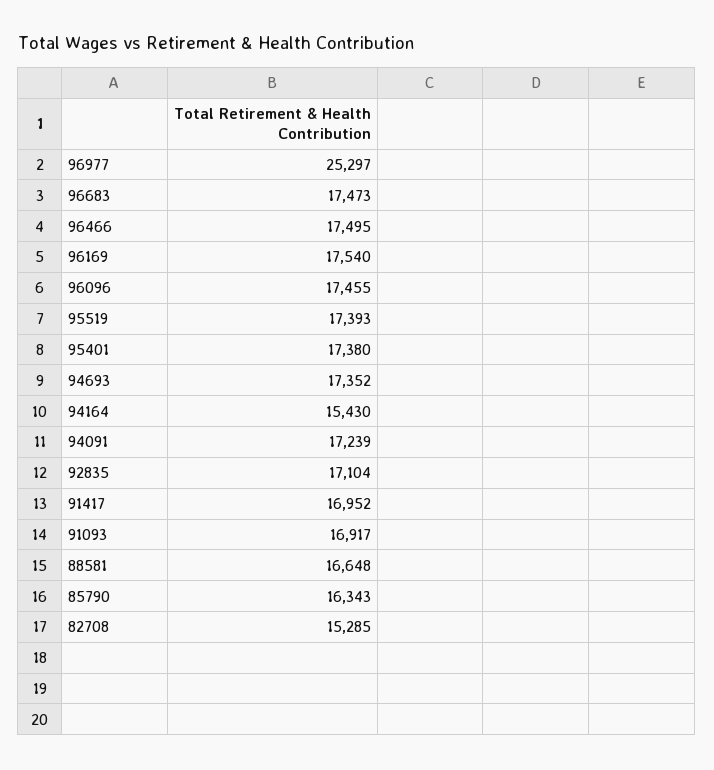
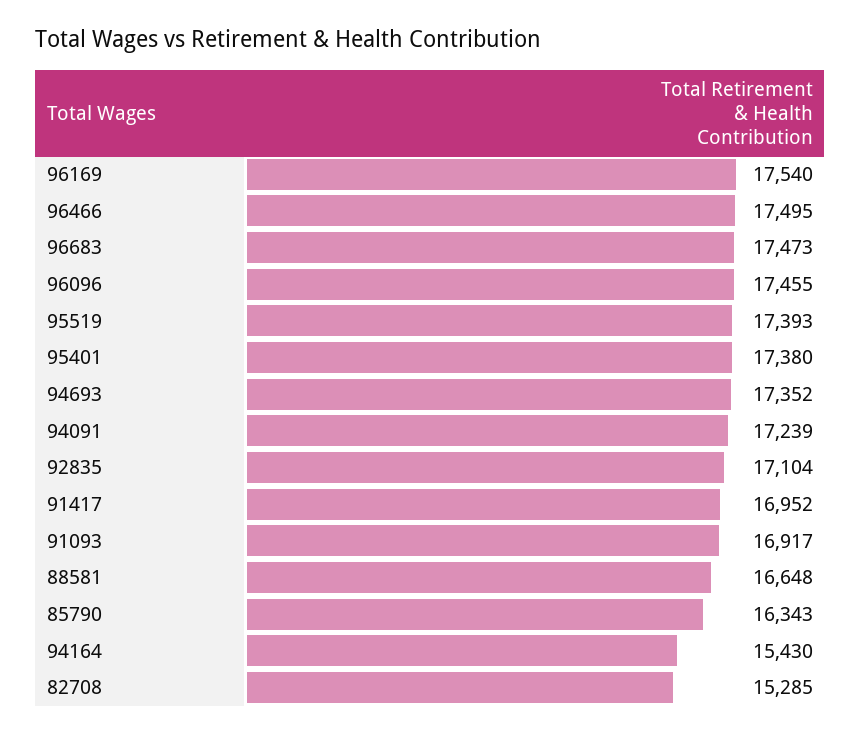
  {
-   "96977": 25297,
    "96683": 17473,
    "96466": 17495,
    "96169": 17540,
    "96096": 17455,
    "95519": 17393,
    "95401": 17380,
    "94693": 17352,
    "94164": 15430,
    "94091": 17239,
    "92835": 17104,
    "91417": 16952,
    "91093": 16917,
    "88581": 16648,
    "85790": 16343,
    "82708": 15285
  }

